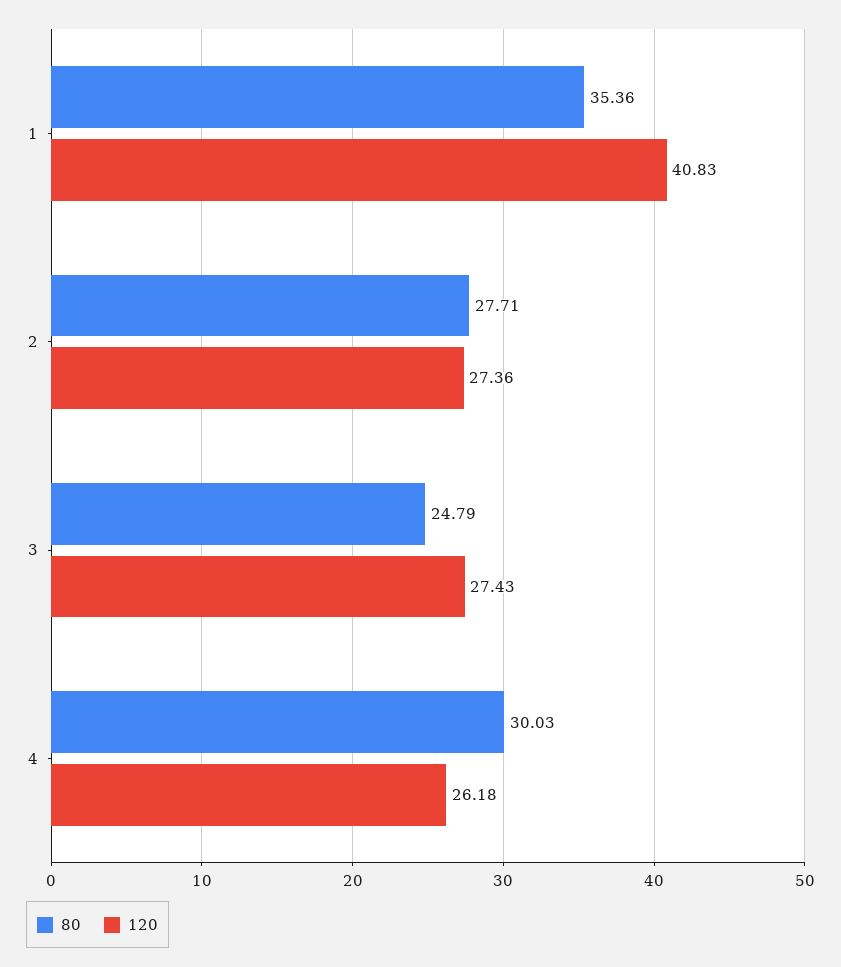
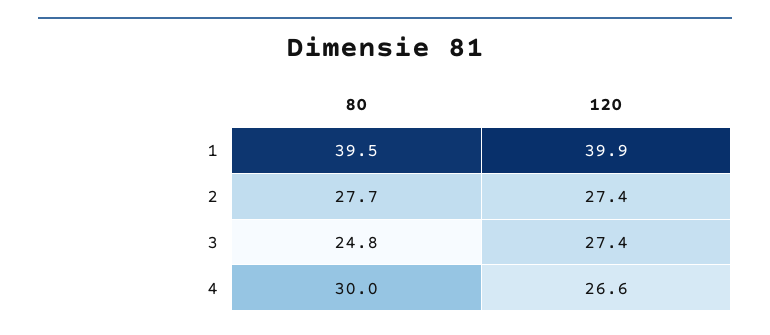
  {
    "80": {
-     "1": 35.36,
+     "1": 39.5,
      "2": 27.71,
      "3": 24.79,
      "4": 30.03
    },
    "120": {
-     "1": 40.83,
+     "1": 39.9,
      "2": 27.36,
      "3": 27.43,
-     "4": 26.18
+     "4": 26.6
    }
  }

